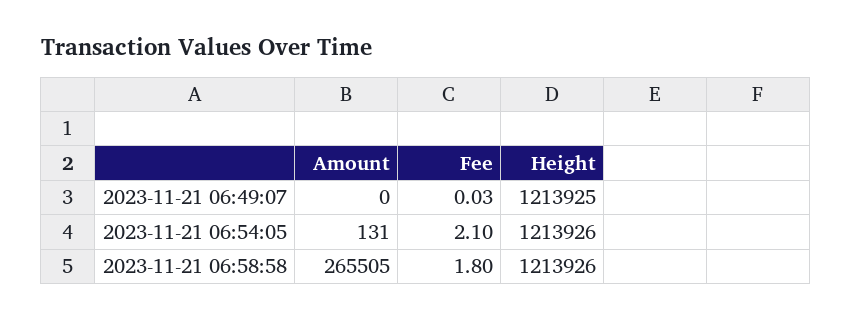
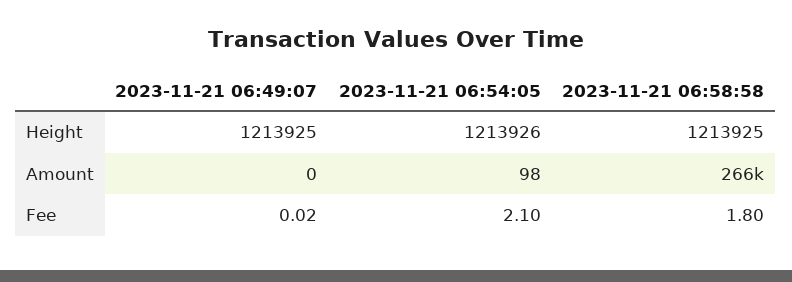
  {
    "Amount": {
      "2023-11-21 06:49:07": 0,
-     "2023-11-21 06:54:05": 131,
+     "2023-11-21 06:54:05": 98,
      "2023-11-21 06:58:58": 265505
    },
    "Fee": {
-     "2023-11-21 06:49:07": 0.03,
+     "2023-11-21 06:49:07": 0.02,
      "2023-11-21 06:54:05": 2.1,
      "2023-11-21 06:58:58": 1.8
    },
    "Height": {
      "2023-11-21 06:49:07": 1213925,
      "2023-11-21 06:54:05": 1213926,
-     "2023-11-21 06:58:58": 1213926
+     "2023-11-21 06:58:58": 1213925
    }
  }

